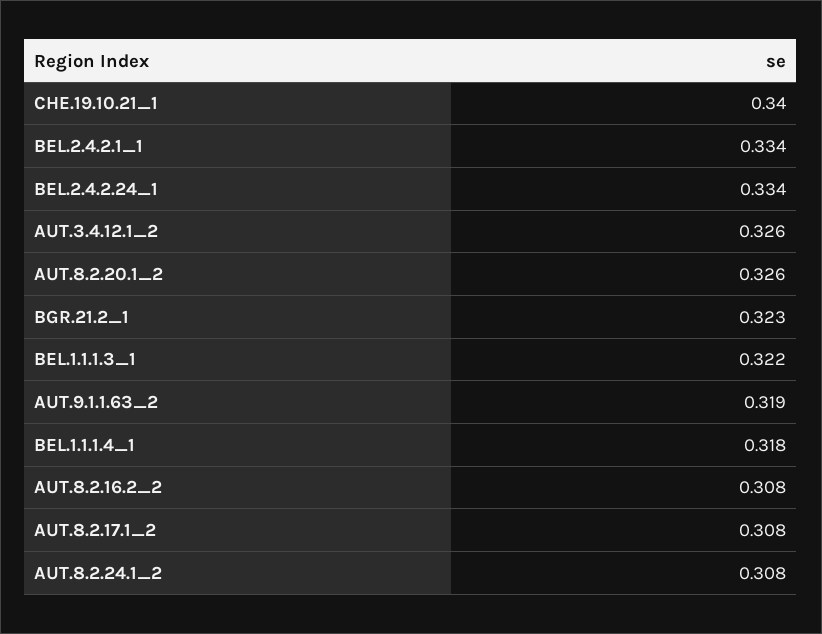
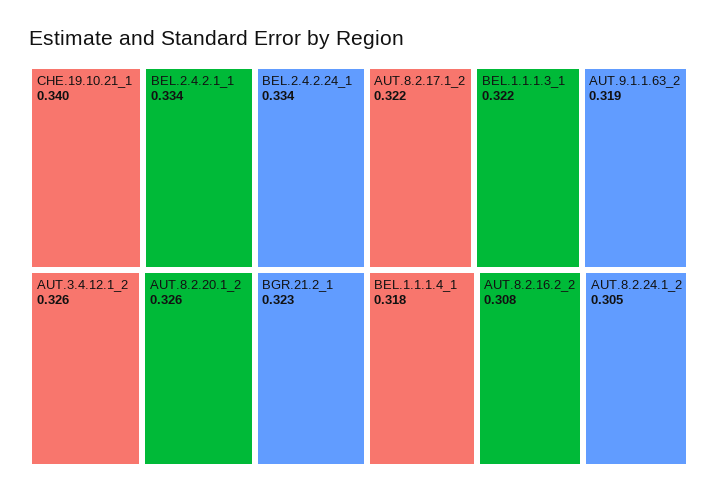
  {
    "CHE.19.10.21_1": 0.34,
    "BEL.2.4.2.1_1": 0.334,
    "BEL.2.4.2.24_1": 0.334,
    "AUT.3.4.12.1_2": 0.326,
    "AUT.8.2.20.1_2": 0.326,
    "BGR.21.2_1": 0.323,
    "BEL.1.1.1.3_1": 0.322,
    "AUT.9.1.1.63_2": 0.319,
    "BEL.1.1.1.4_1": 0.318,
    "AUT.8.2.16.2_2": 0.308,
-   "AUT.8.2.17.1_2": 0.308,
+   "AUT.8.2.17.1_2": 0.322,
-   "AUT.8.2.24.1_2": 0.308
+   "AUT.8.2.24.1_2": 0.305
  }

